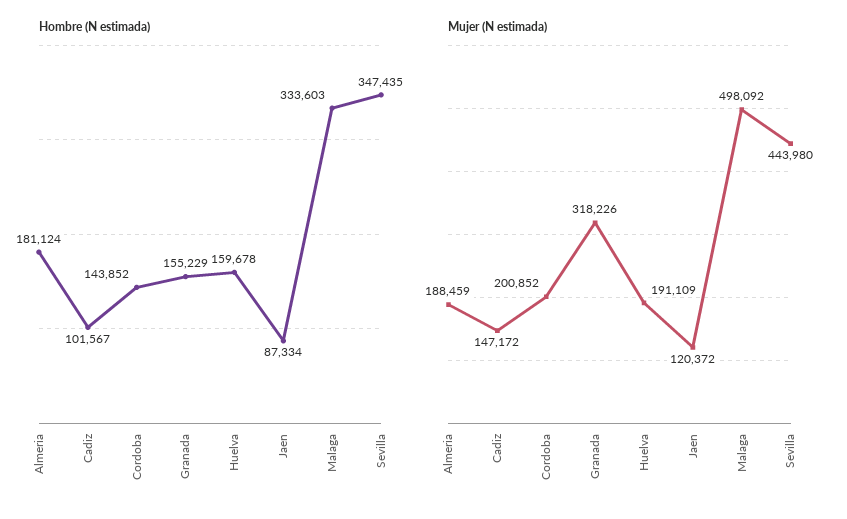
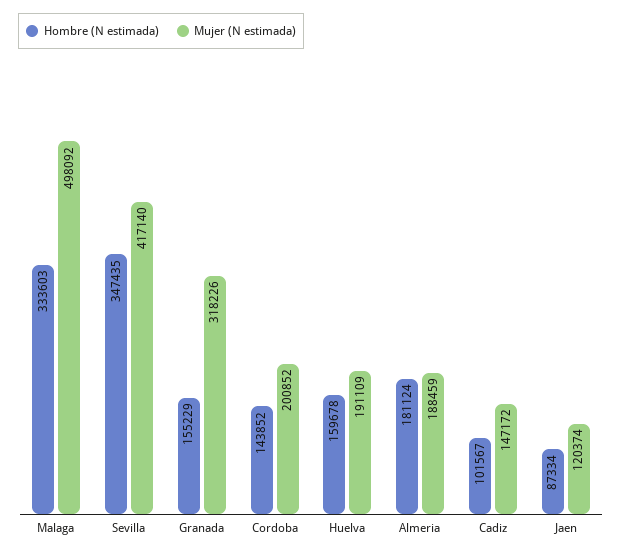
  {
    "Hombre (N estimada)": {
      "Almeria": 181124,
      "Cadiz": 101567,
      "Cordoba": 143852,
      "Granada": 155229,
      "Huelva": 159678,
      "Jaen": 87334,
      "Malaga": 333603,
      "Sevilla": 347435
    },
    "Mujer (N estimada)": {
      "Almeria": 188459,
      "Cadiz": 147172,
      "Cordoba": 200852,
      "Granada": 318226,
      "Huelva": 191109,
-     "Jaen": 120372,
+     "Jaen": 120374,
      "Malaga": 498092,
-     "Sevilla": 443980
+     "Sevilla": 417140
    }
  }

